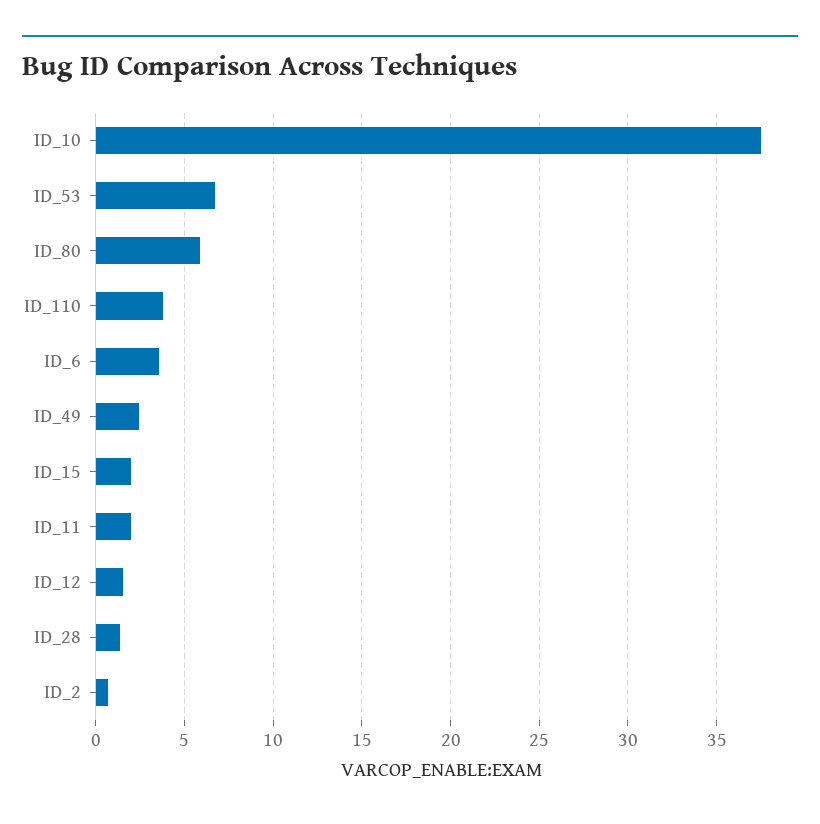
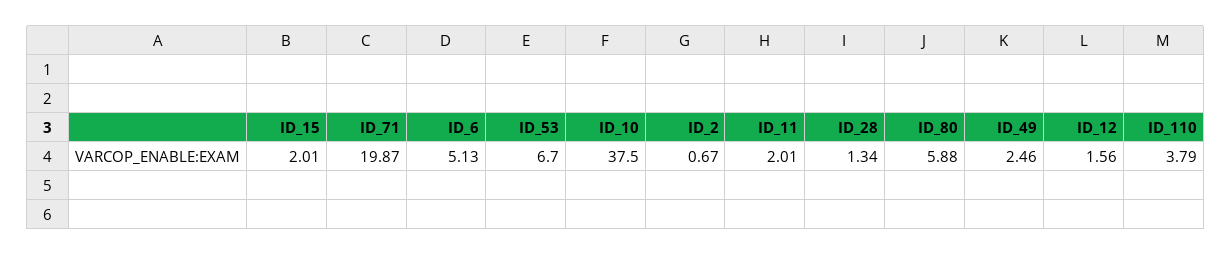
  {
    "ID_10": 37.5,
    "ID_53": 6.7,
    "ID_80": 5.88,
    "ID_110": 3.79,
-   "ID_6": 3.5,
+   "ID_6": 5.13,
    "ID_49": 2.46,
    "ID_15": 2.01,
    "ID_11": 2.01,
    "ID_12": 1.56,
    "ID_28": 1.34,
-   "ID_2": 0.67
+   "ID_2": 0.67,
+   "ID_71": 19.87
  }

